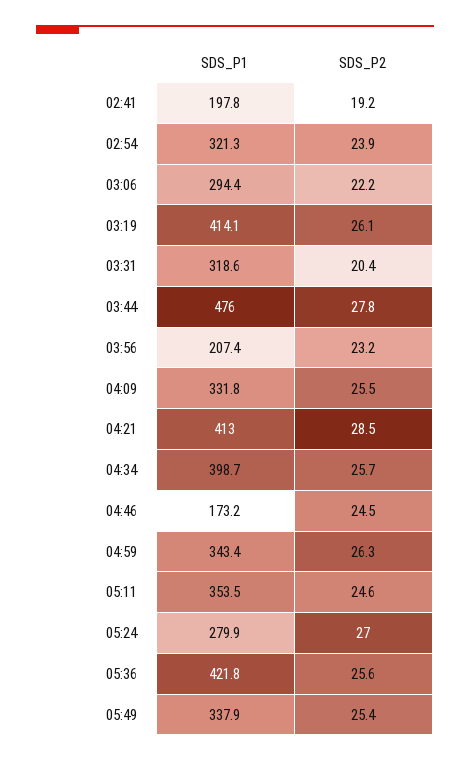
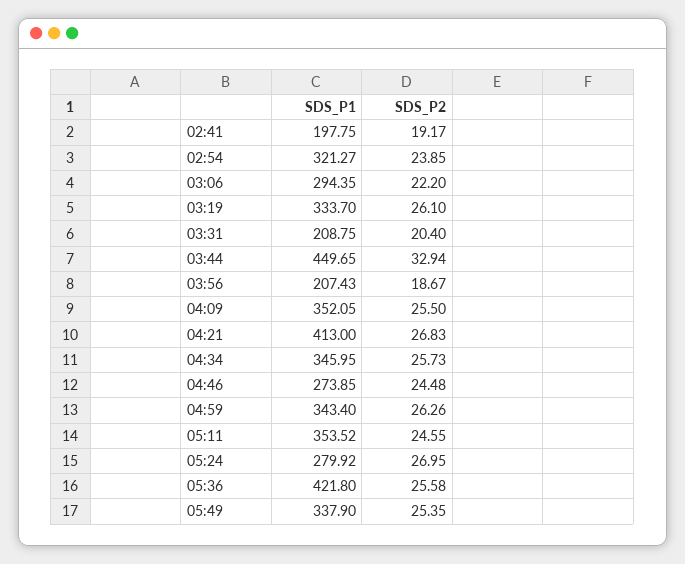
  {
    "SDS_P1": {
      "02:41": 197.75,
      "02:54": 321.27,
      "03:06": 294.35,
-     "03:19": 414.1,
+     "03:19": 333.7,
-     "03:31": 318.6,
+     "03:31": 208.75,
-     "03:44": 476,
+     "03:44": 449.65,
      "03:56": 207.43,
-     "04:09": 331.8,
+     "04:09": 352.05,
      "04:21": 413,
-     "04:34": 398.7,
+     "04:34": 345.95,
-     "04:46": 173.2,
+     "04:46": 273.85,
      "04:59": 343.4,
      "05:11": 353.52,
      "05:24": 279.92,
      "05:36": 421.8,
      "05:49": 337.9
    },
    "SDS_P2": {
      "02:41": 19.17,
      "02:54": 23.85,
      "03:06": 22.2,
      "03:19": 26.1,
      "03:31": 20.4,
-     "03:44": 27.8,
+     "03:44": 32.94,
-     "03:56": 23.2,
+     "03:56": 18.67,
      "04:09": 25.5,
-     "04:21": 28.5,
+     "04:21": 26.83,
      "04:34": 25.73,
      "04:46": 24.48,
      "04:59": 26.26,
      "05:11": 24.55,
      "05:24": 26.95,
      "05:36": 25.58,
      "05:49": 25.35
    }
  }

